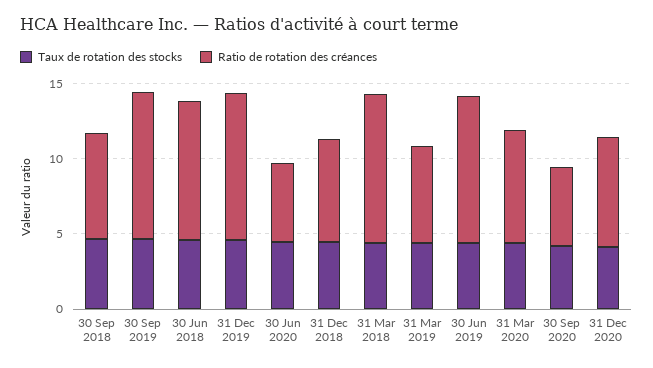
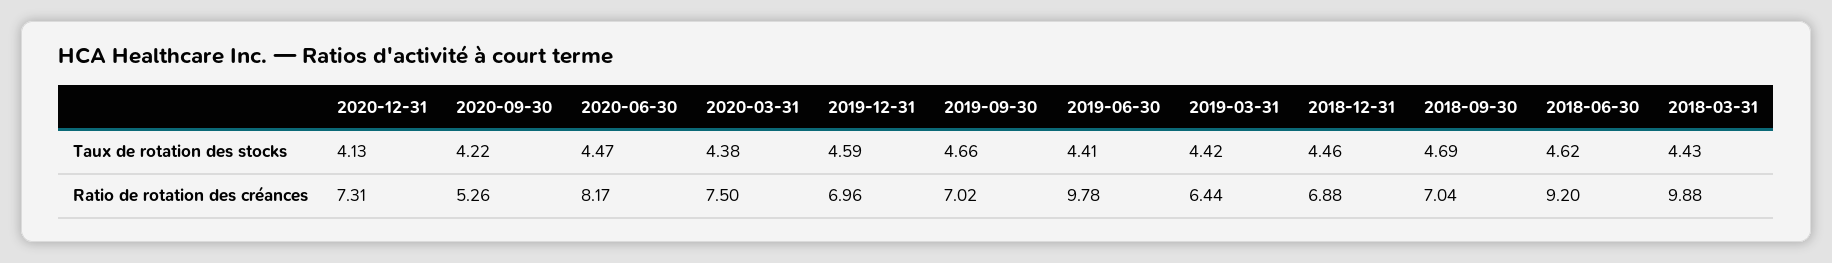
  {
    "Taux de rotation des stocks": {
      "30 Sep 2018": 4.69,
      "30 Sep 2019": 4.66,
      "30 Jun 2018": 4.62,
      "31 Dec 2019": 4.59,
      "30 Jun 2020": 4.47,
      "31 Dec 2018": 4.46,
      "31 Mar 2018": 4.43,
      "31 Mar 2019": 4.42,
      "30 Jun 2019": 4.41,
      "31 Mar 2020": 4.38,
      "30 Sep 2020": 4.22,
      "31 Dec 2020": 4.13
    },
    "Ratio de rotation des créances": {
      "30 Sep 2018": 7.04,
-     "30 Sep 2019": 10,
+     "30 Sep 2019": 7.02,
      "30 Jun 2018": 9.2,
-     "31 Dec 2019": 10,
+     "31 Dec 2019": 6.96,
-     "30 Jun 2020": 5,
+     "30 Jun 2020": 8.17,
      "31 Dec 2018": 6.88,
      "31 Mar 2018": 9.88,
      "31 Mar 2019": 6.44,
      "30 Jun 2019": 9.78,
      "31 Mar 2020": 7.5,
      "30 Sep 2020": 5.26,
      "31 Dec 2020": 7.31
    }
  }

